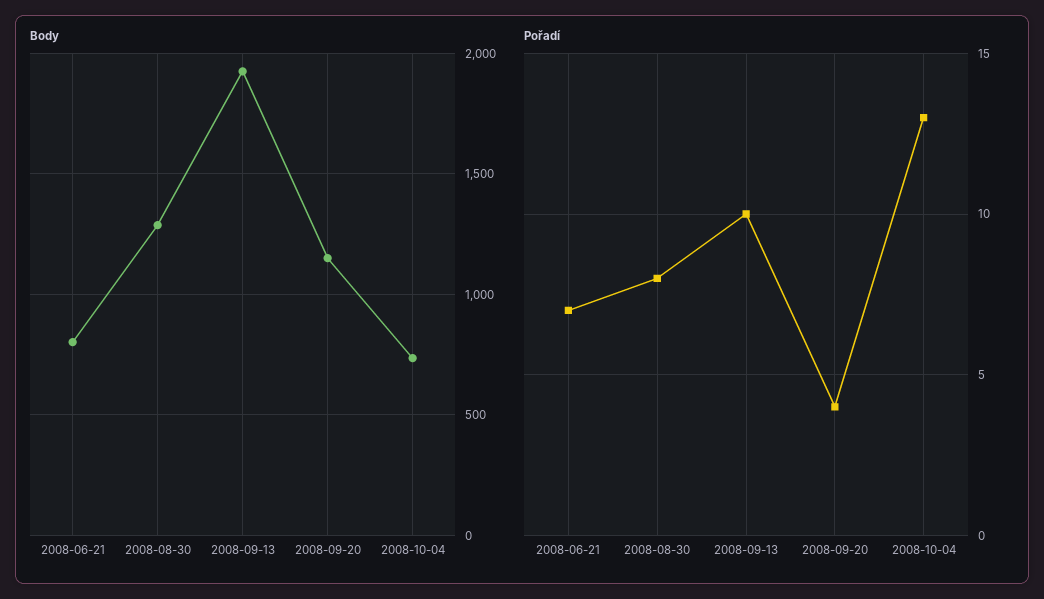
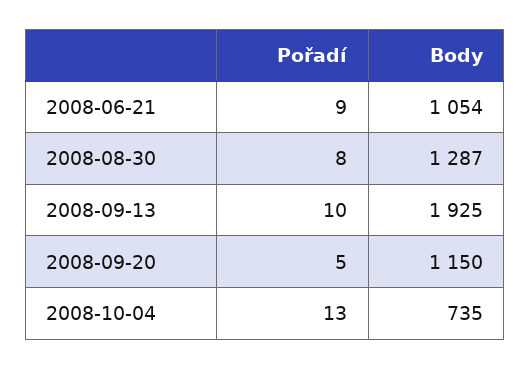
  {
    "Body": {
-     "2008-06-21": 800,
+     "2008-06-21": 1054,
      "2008-08-30": 1287,
      "2008-09-13": 1925,
      "2008-09-20": 1150,
      "2008-10-04": 735
    },
    "Pořadí": {
-     "2008-06-21": 7,
+     "2008-06-21": 9,
      "2008-08-30": 8,
      "2008-09-13": 10,
-     "2008-09-20": 4,
+     "2008-09-20": 5,
      "2008-10-04": 13
    }
  }

